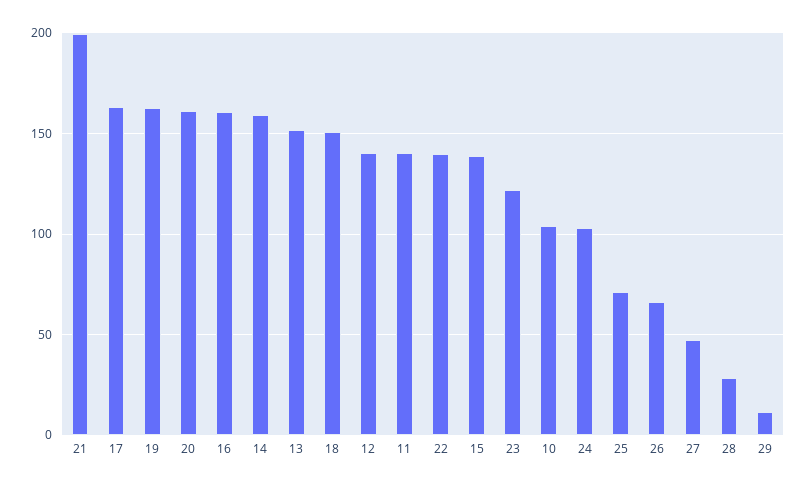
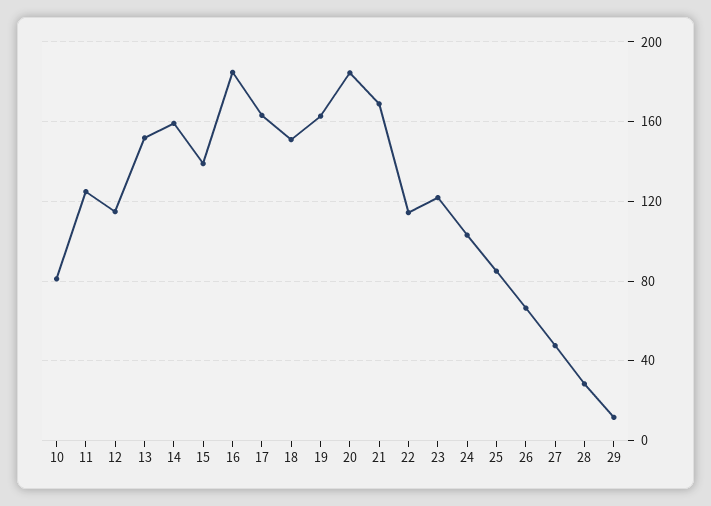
  {
-   "21": 200,
+   "21": 170,
    "17": 165,
    "19": 165,
-   "20": 160,
+   "20": 185,
-   "16": 160,
+   "16": 185,
    "14": 160,
    "13": 150,
    "18": 150,
-   "12": 140,
+   "12": 115,
-   "11": 140,
+   "11": 125,
-   "22": 140,
+   "22": 115,
    "15": 140,
    "23": 120,
-   "10": 105,
+   "10": 80,
    "24": 105,
-   "25": 70,
+   "25": 85,
    "26": 65,
    "27": 50,
    "28": 30,
    "29": 10
  }

